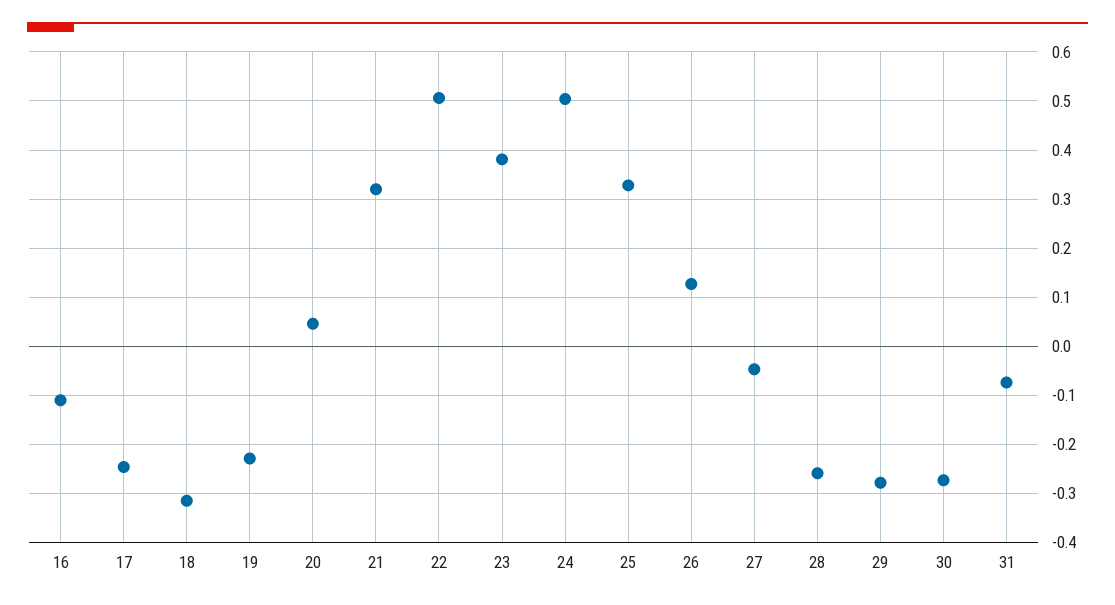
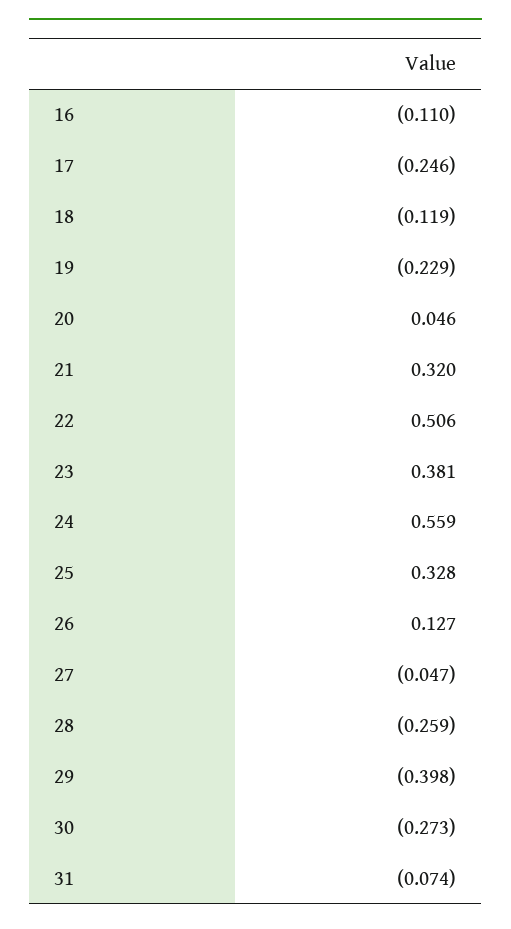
  {
    "16": -0.11,
    "17": -0.246,
-   "18": -0.32,
+   "18": -0.119,
    "19": -0.229,
    "20": 0.046,
    "21": 0.32,
    "22": 0.506,
    "23": 0.381,
-   "24": 0.5,
+   "24": 0.559,
    "25": 0.328,
    "26": 0.127,
    "27": -0.047,
    "28": -0.259,
-   "29": -0.28,
+   "29": -0.398,
    "30": -0.273,
    "31": -0.074
  }

